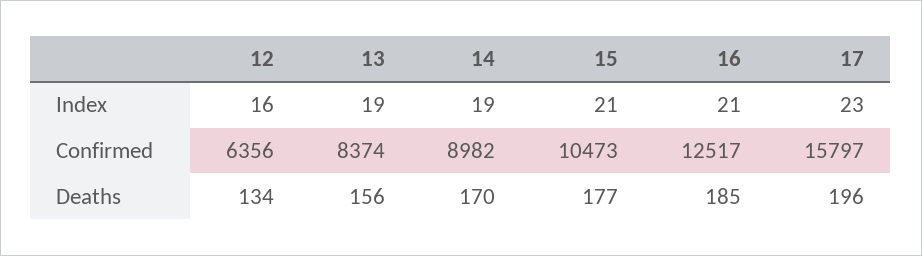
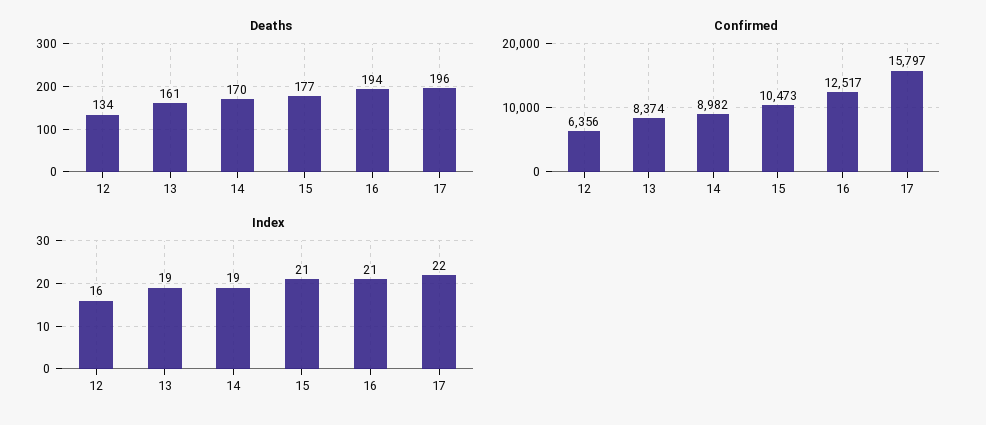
  {
    "Index": {
      "12": 16,
      "13": 19,
      "14": 19,
      "15": 21,
      "16": 21,
-     "17": 23
+     "17": 22
    },
    "Confirmed": {
      "12": 6356,
      "13": 8374,
      "14": 8982,
      "15": 10473,
      "16": 12517,
      "17": 15797
    },
    "Deaths": {
      "12": 134,
-     "13": 156,
+     "13": 161,
      "14": 170,
      "15": 177,
-     "16": 185,
+     "16": 194,
      "17": 196
    }
  }

